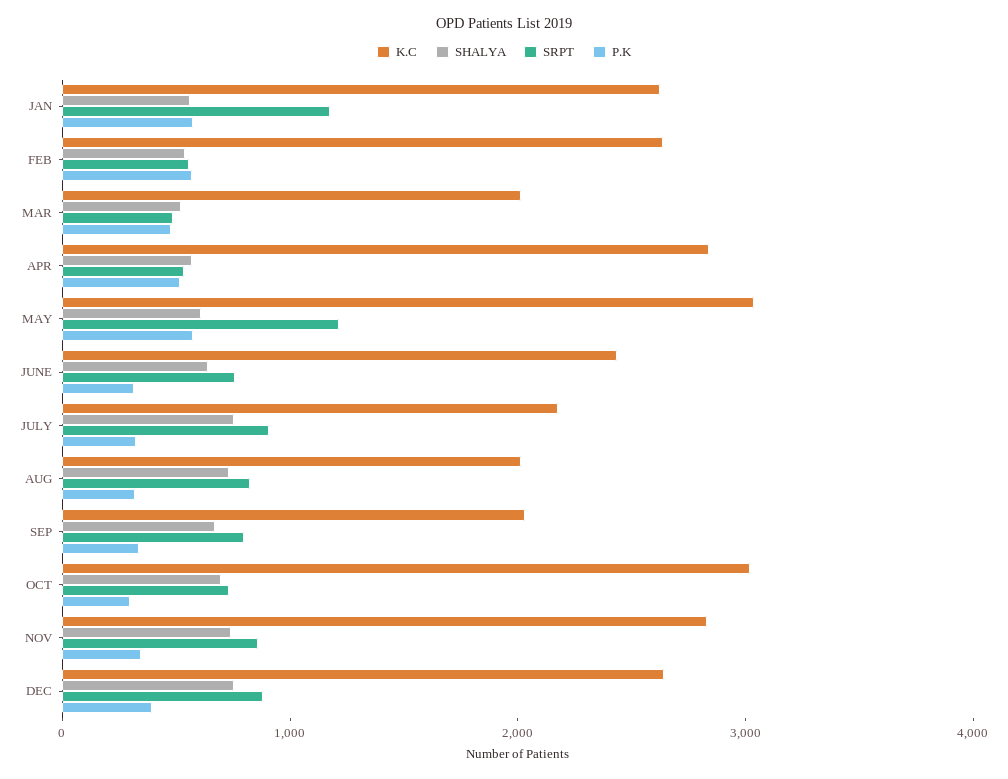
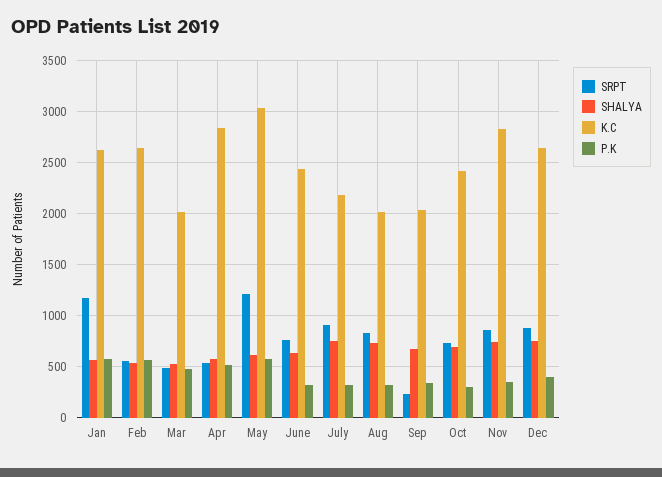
  {
    "K.C": {
      "JAN": 2600,
      "FEB": 2600,
      "MAR": 2000,
      "APR": 2800,
      "MAY": 3000,
      "JUNE": 2400,
      "JULY": 2200,
      "AUG": 2000,
      "SEP": 2000,
-     "OCT": 3000,
+     "OCT": 2400,
      "NOV": 2800,
      "DEC": 2600
    },
    "SHALYA": {
      "JAN": 600,
      "FEB": 500,
      "MAR": 500,
      "APR": 600,
      "MAY": 600,
      "JUNE": 600,
      "JULY": 800,
      "AUG": 700,
      "SEP": 700,
      "OCT": 700,
      "NOV": 700,
      "DEC": 800
    },
    "SRPT": {
      "JAN": 1200,
      "FEB": 600,
      "MAR": 500,
      "APR": 500,
      "MAY": 1200,
      "JUNE": 800,
      "JULY": 900,
      "AUG": 800,
-     "SEP": 800,
+     "SEP": 200,
      "OCT": 700,
      "NOV": 900,
      "DEC": 900
    },
    "P.K": {
      "JAN": 600,
      "FEB": 600,
      "MAR": 500,
      "APR": 500,
      "MAY": 600,
      "JUNE": 300,
      "JULY": 300,
      "AUG": 300,
      "SEP": 300,
      "OCT": 300,
      "NOV": 300,
      "DEC": 400
    }
  }

